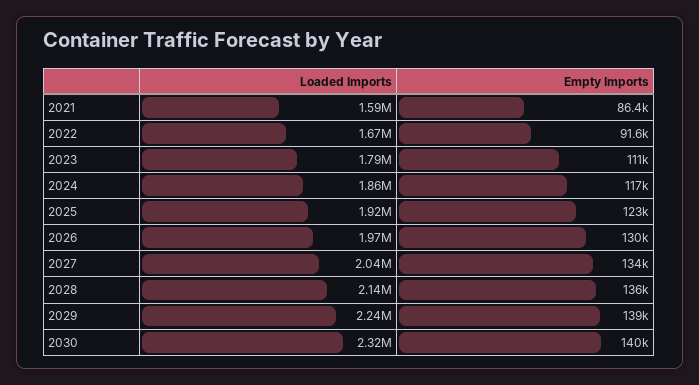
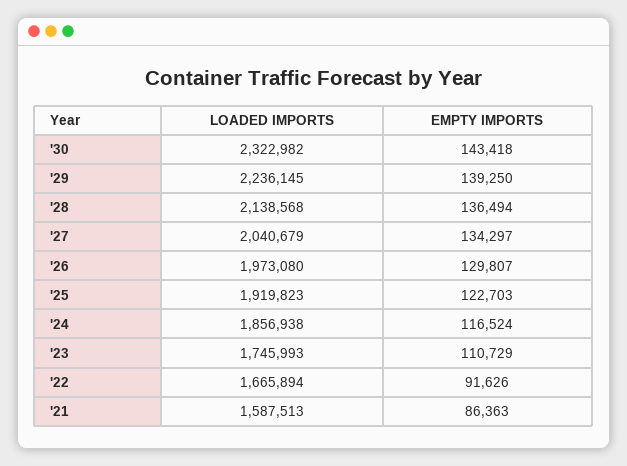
  {
    "Loaded Imports": {
      "2021": 1587513,
      "2022": 1665894,
-     "2023": 1790000,
+     "2023": 1745993,
      "2024": 1856938,
      "2025": 1919823,
      "2026": 1973080,
      "2027": 2040679,
      "2028": 2138568,
      "2029": 2236145,
      "2030": 2322982
    },
    "Empty Imports": {
      "2021": 86363,
      "2022": 91626,
      "2023": 110729,
      "2024": 116524,
      "2025": 122703,
      "2026": 129807,
      "2027": 134297,
      "2028": 136494,
      "2029": 139250,
-     "2030": 140000
+     "2030": 143418
    }
  }

